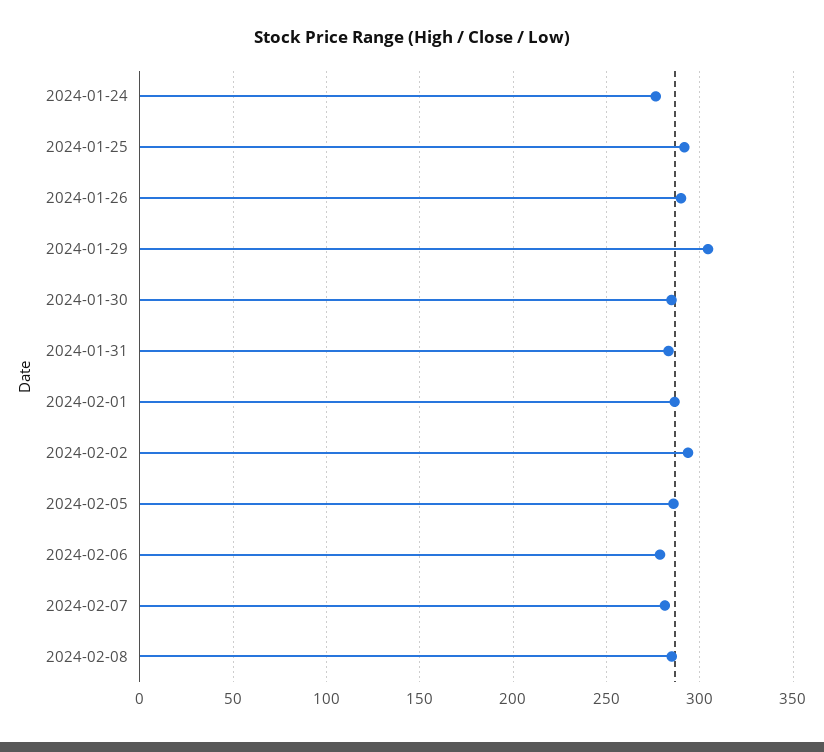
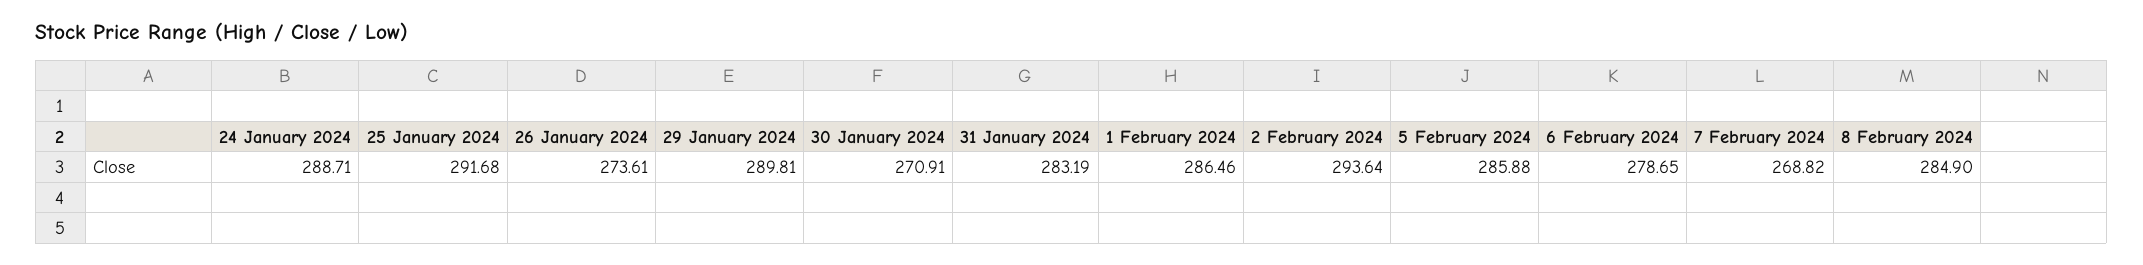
  {
-   "2024-01-24": 275,
+   "2024-01-24": 288.71,
    "2024-01-25": 291.68,
-   "2024-01-26": 290,
+   "2024-01-26": 273.61,
-   "2024-01-29": 305,
+   "2024-01-29": 289.81,
-   "2024-01-30": 285,
+   "2024-01-30": 270.91,
    "2024-01-31": 283.19,
    "2024-02-01": 286.46,
    "2024-02-02": 293.64,
    "2024-02-05": 285.88,
    "2024-02-06": 278.65,
-   "2024-02-07": 280,
+   "2024-02-07": 268.82,
    "2024-02-08": 284.9
  }

